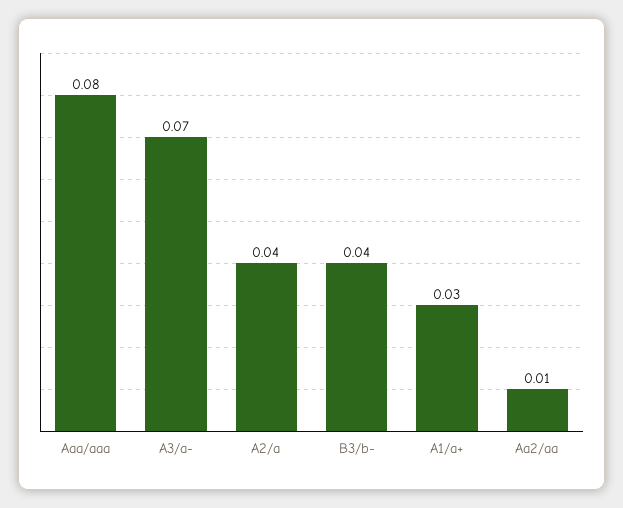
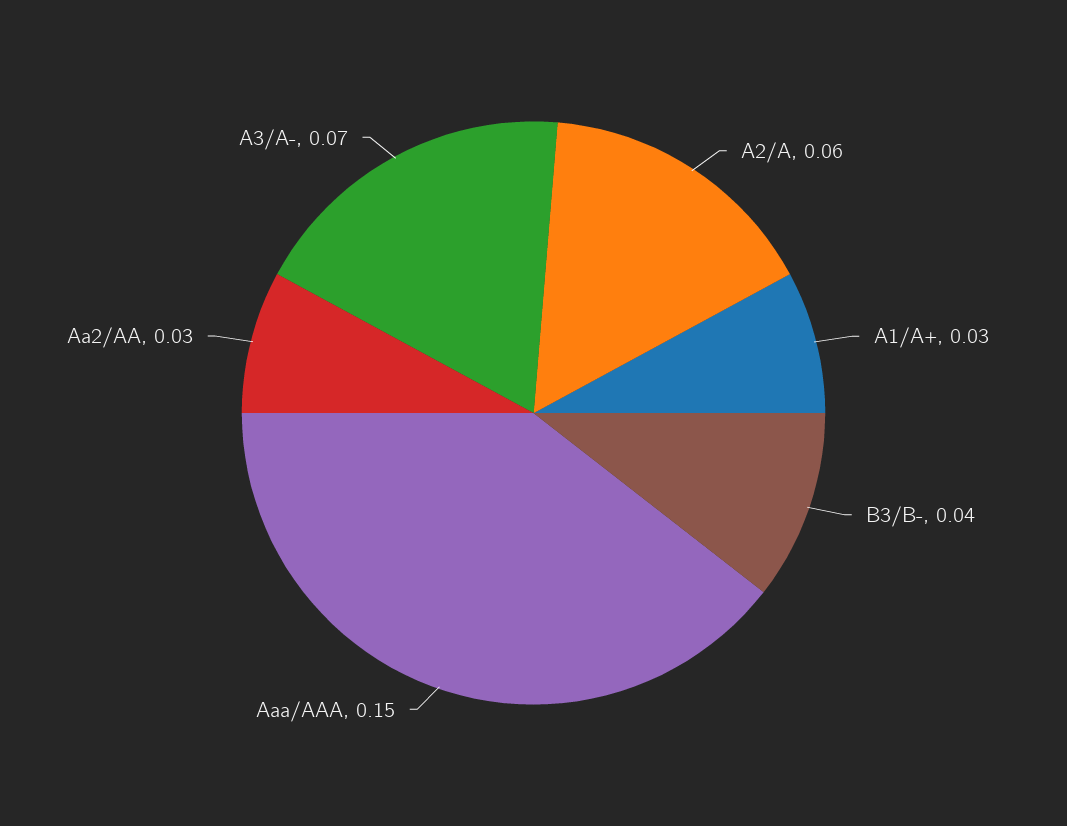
  {
-   "Aaa/aaa": 0.08,
+   "Aaa/aaa": 0.15,
    "A3/a-": 0.07,
-   "A2/a": 0.04,
+   "A2/a": 0.06,
    "B3/b-": 0.04,
    "A1/a+": 0.03,
-   "Aa2/aa": 0.01
+   "Aa2/aa": 0.03
  }

